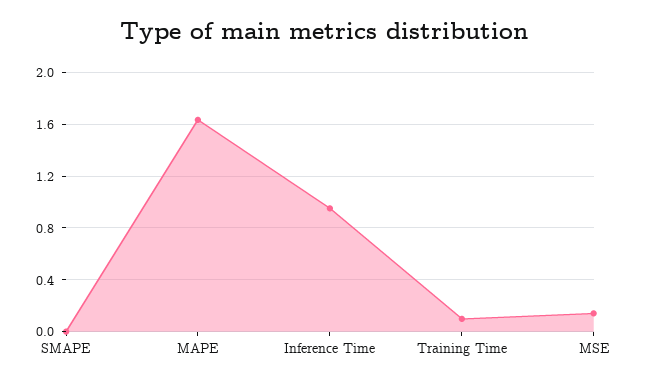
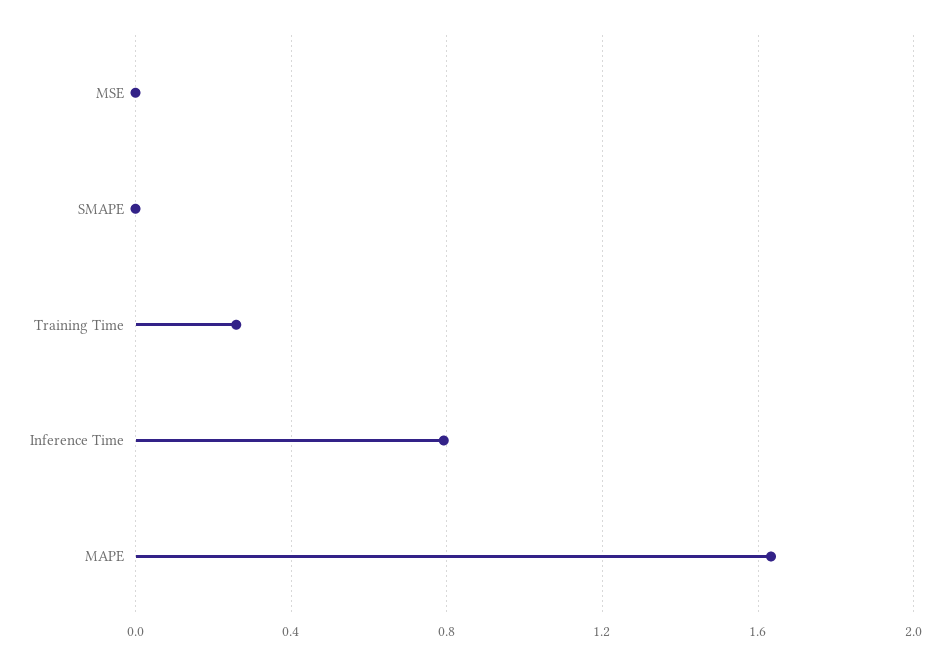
  {
    "SMAPE": 0,
    "MAPE": 1.65,
-   "Inference Time": 0.95,
+   "Inference Time": 0.8,
-   "Training Time": 0.1,
+   "Training Time": 0.25,
-   "MSE": 0.15
+   "MSE": 0
  }

